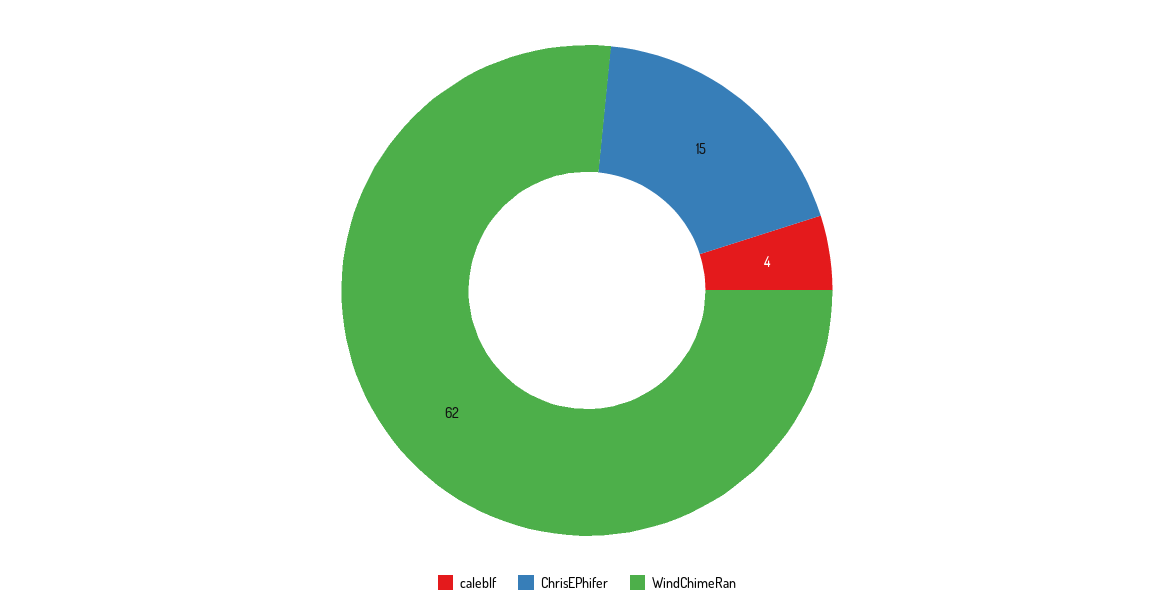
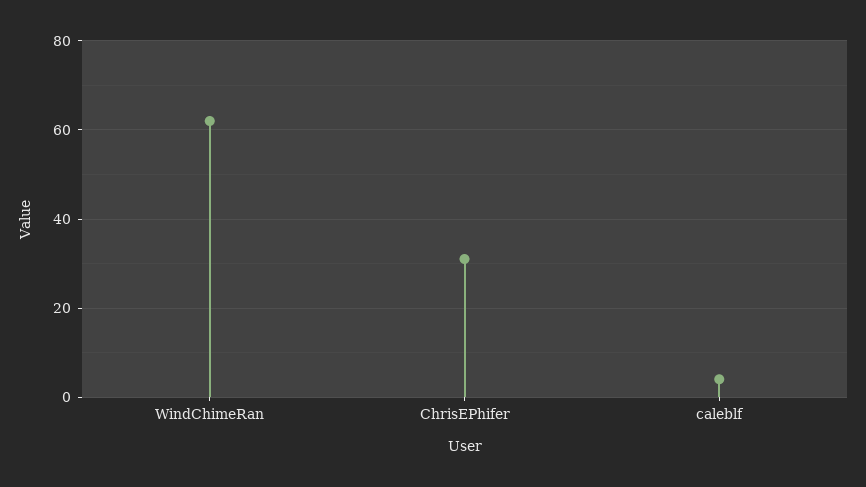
  {
    "caleblf": 4,
-   "ChrisEPhifer": 15,
+   "ChrisEPhifer": 30,
    "WindChimeRan": 62
  }

